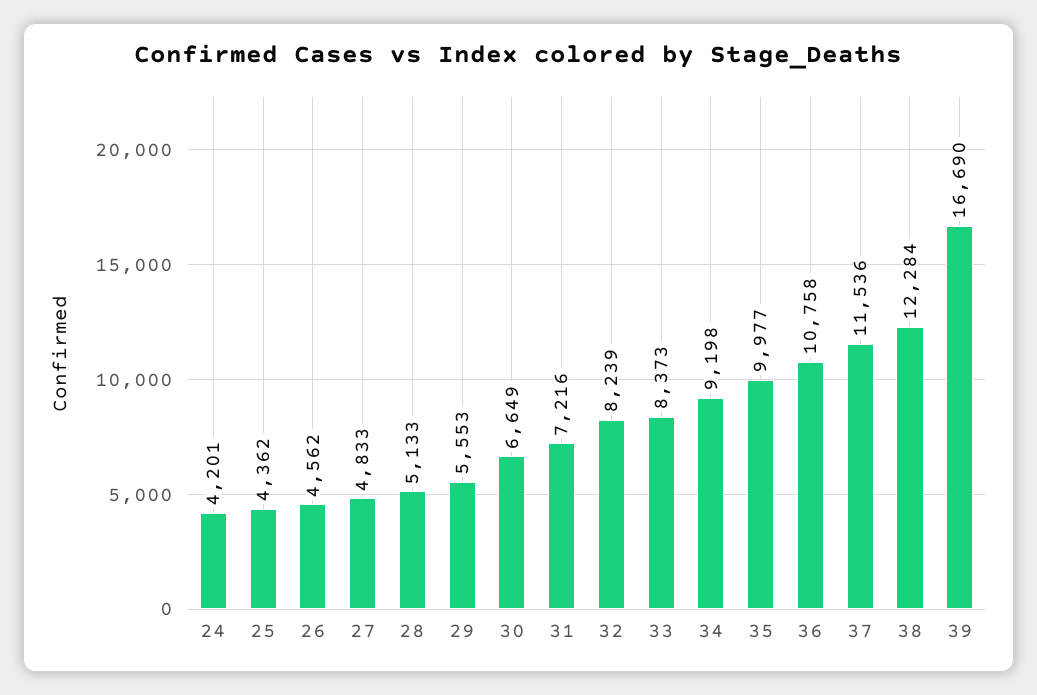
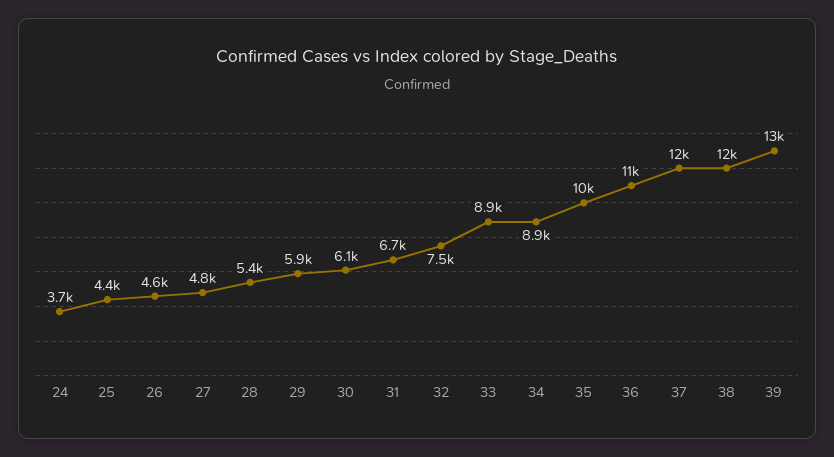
  {
-   "24": 4201,
+   "24": 3700,
    "25": 4362,
    "26": 4562,
    "27": 4833,
-   "28": 5133,
+   "28": 5400,
-   "29": 5553,
+   "29": 5900,
-   "30": 6649,
+   "30": 6100,
-   "31": 7216,
+   "31": 6700,
-   "32": 8239,
+   "32": 7500,
-   "33": 8373,
+   "33": 8900,
-   "34": 9198,
+   "34": 8900,
    "35": 9977,
    "36": 10758,
    "37": 11536,
    "38": 12284,
-   "39": 16690
+   "39": 13000
  }

